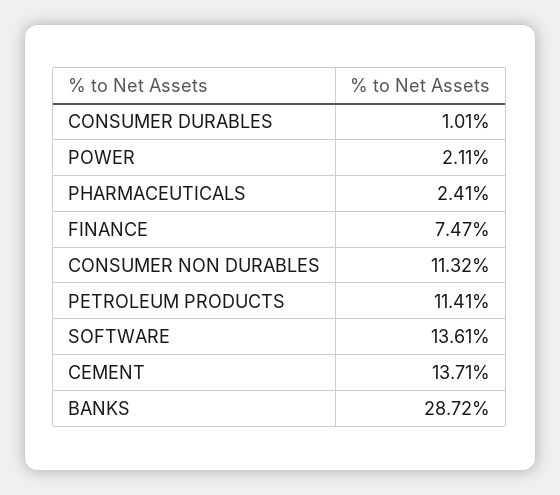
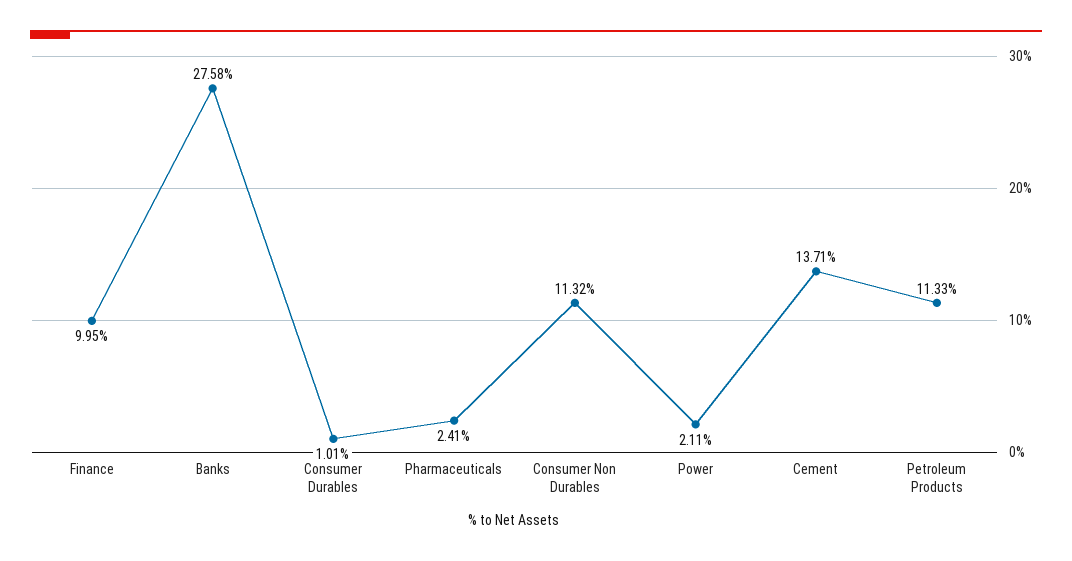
  {
    "CONSUMER DURABLES": 1.01,
    "POWER": 2.11,
    "PHARMACEUTICALS": 2.41,
-   "FINANCE": 7.47,
+   "FINANCE": 9.95,
    "CONSUMER NON DURABLES": 11.32,
-   "PETROLEUM PRODUCTS": 11.41,
+   "PETROLEUM PRODUCTS": 11.33,
-   "SOFTWARE": 13.61,
    "CEMENT": 13.71,
-   "BANKS": 28.72
+   "BANKS": 27.58
  }

